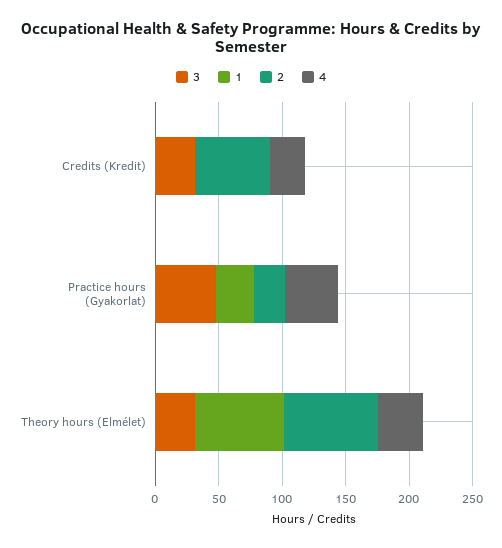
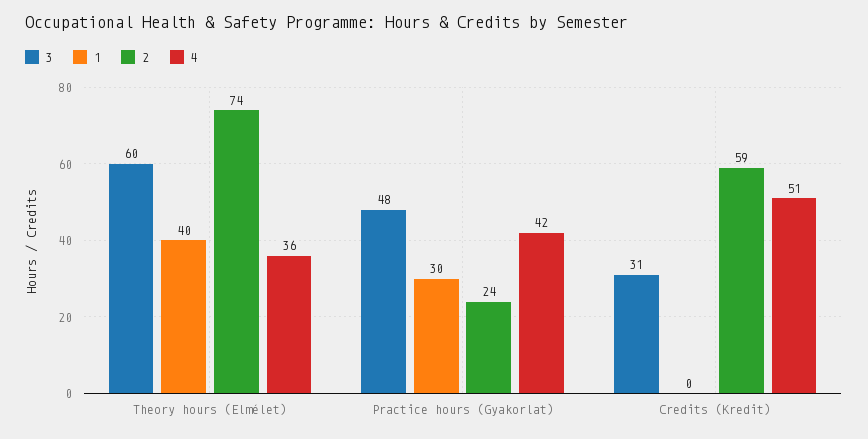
  {
    "3": {
      "Credits (Kredit)": 31,
      "Practice hours (Gyakorlat)": 48,
-     "Theory hours (Elmélet)": 30
+     "Theory hours (Elmélet)": 60
    },
    "1": {
      "Credits (Kredit)": 0,
      "Practice hours (Gyakorlat)": 30,
-     "Theory hours (Elmélet)": 70
+     "Theory hours (Elmélet)": 40
    },
    "2": {
      "Credits (Kredit)": 59,
      "Practice hours (Gyakorlat)": 24,
      "Theory hours (Elmélet)": 74
    },
    "4": {
-     "Credits (Kredit)": 30,
+     "Credits (Kredit)": 51,
      "Practice hours (Gyakorlat)": 42,
      "Theory hours (Elmélet)": 36
    }
  }

